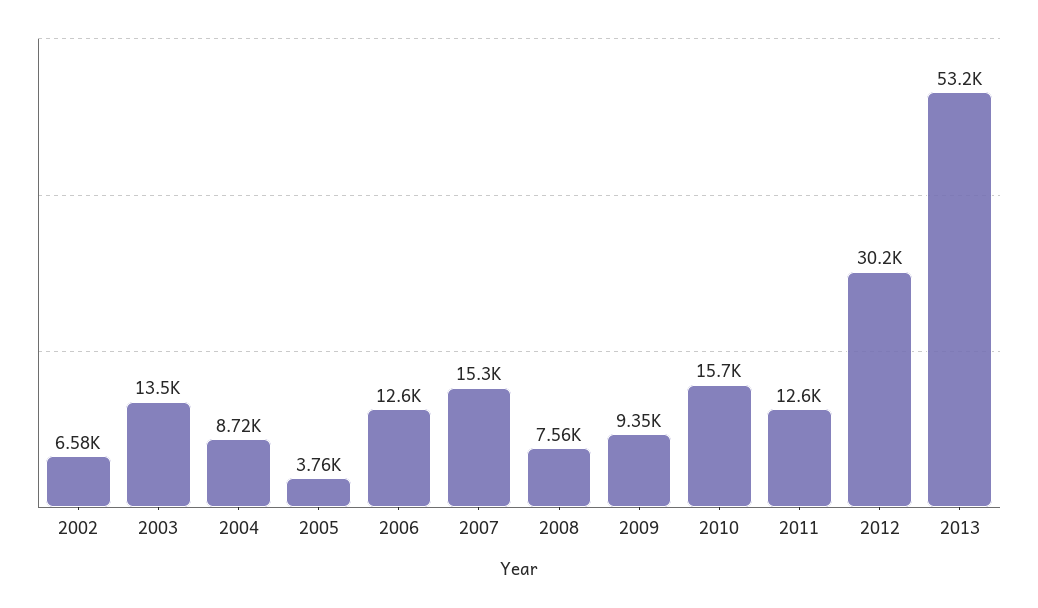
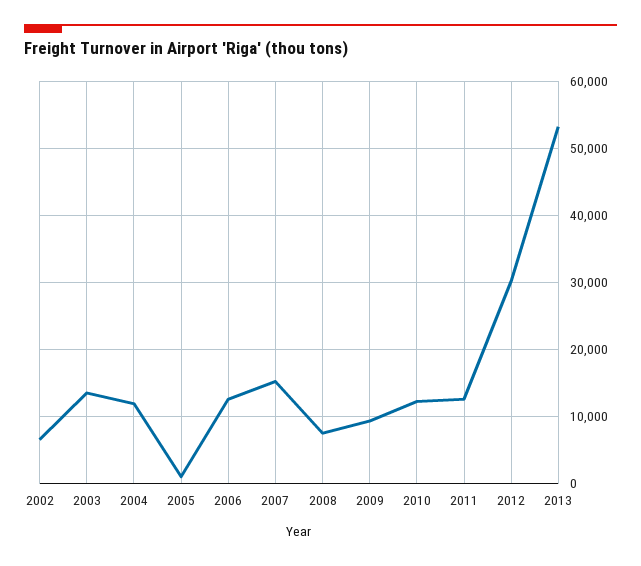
  {
    "2002": 6580,
    "2003": 13500,
-   "2004": 8720,
+   "2004": 12000,
-   "2005": 3760,
+   "2005": 1000,
    "2006": 12600,
    "2007": 15300,
    "2008": 7560,
    "2009": 9350,
-   "2010": 15700,
+   "2010": 12000,
    "2011": 12600,
    "2012": 30200,
    "2013": 53200
  }

